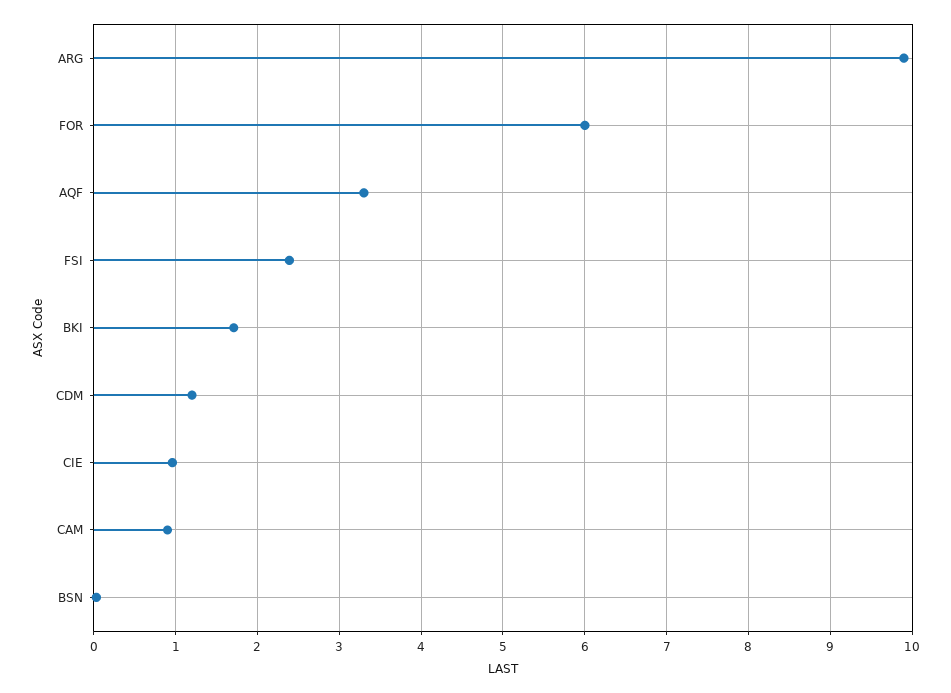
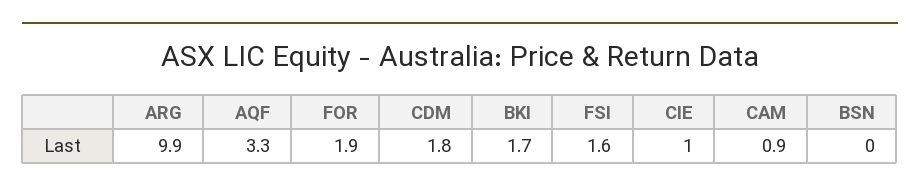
  {
    "ARG": 9.9,
-   "FOR": 6,
+   "FOR": 1.9,
    "AQF": 3.3,
-   "FSI": 2.4,
+   "FSI": 1.6,
    "BKI": 1.7,
-   "CDM": 1.2,
+   "CDM": 1.8,
    "CIE": 1,
    "CAM": 0.9,
    "BSN": 0
  }

